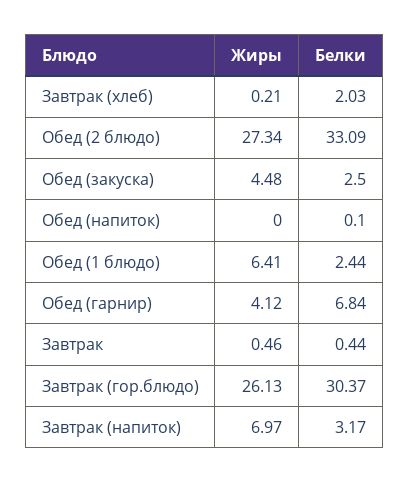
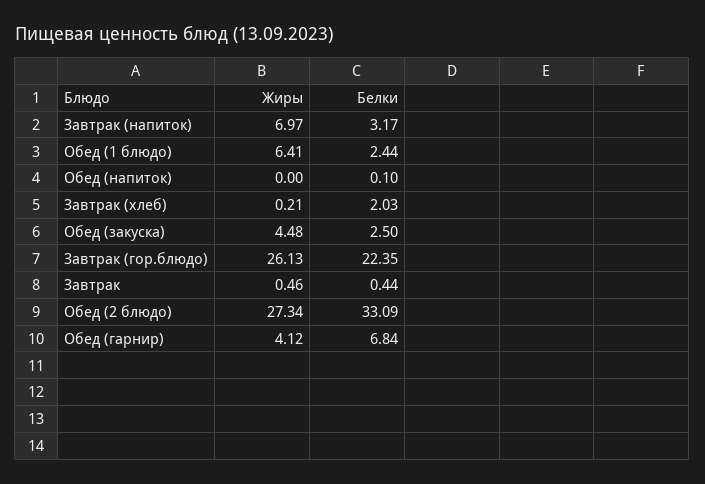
  {
    "Жиры": {
      "Завтрак (хлеб)": 0.21,
      "Обед (2 блюдо)": 27.34,
      "Обед (закуска)": 4.48,
      "Обед (напиток)": 0,
      "Обед (1 блюдо)": 6.41,
      "Обед (гарнир)": 4.12,
      "Завтрак": 0.46,
      "Завтрак (гор.блюдо)": 26.13,
      "Завтрак (напиток)": 6.97
    },
    "Белки": {
      "Завтрак (хлеб)": 2.03,
      "Обед (2 блюдо)": 33.09,
      "Обед (закуска)": 2.5,
      "Обед (напиток)": 0.1,
      "Обед (1 блюдо)": 2.44,
      "Обед (гарнир)": 6.84,
      "Завтрак": 0.44,
-     "Завтрак (гор.блюдо)": 30.37,
+     "Завтрак (гор.блюдо)": 22.35,
      "Завтрак (напиток)": 3.17
    }
  }

